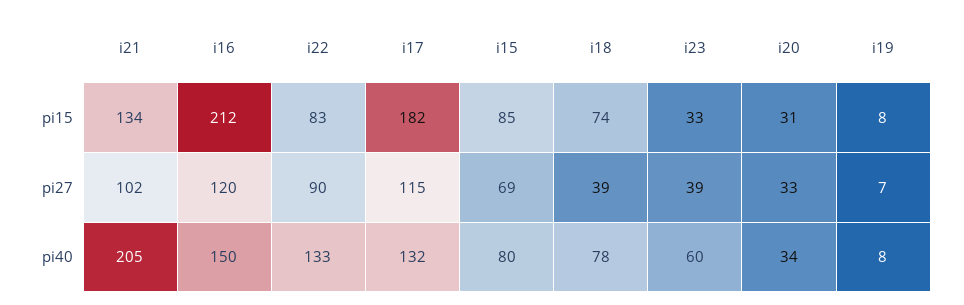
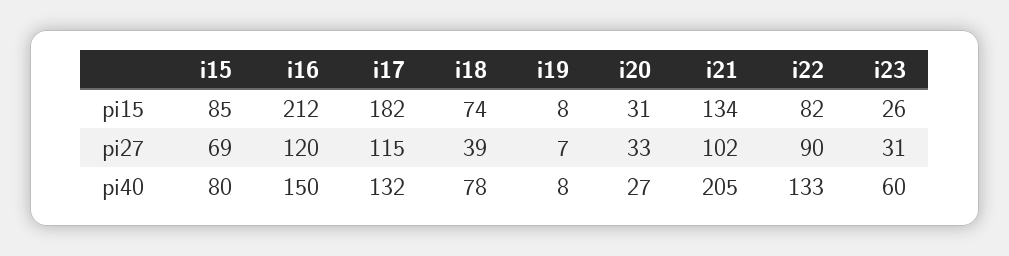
  {
    "i21": {
      "pi15": 134,
      "pi27": 102,
      "pi40": 205
    },
    "i16": {
      "pi15": 212,
      "pi27": 120,
      "pi40": 150
    },
    "i22": {
-     "pi15": 83,
+     "pi15": 82,
      "pi27": 90,
      "pi40": 133
    },
    "i17": {
      "pi15": 182,
      "pi27": 115,
      "pi40": 132
    },
    "i15": {
      "pi15": 85,
      "pi27": 69,
      "pi40": 80
    },
    "i18": {
      "pi15": 74,
      "pi27": 39,
      "pi40": 78
    },
    "i23": {
-     "pi15": 33,
+     "pi15": 26,
-     "pi27": 39,
+     "pi27": 31,
      "pi40": 60
    },
    "i20": {
      "pi15": 31,
      "pi27": 33,
-     "pi40": 34
+     "pi40": 27
    },
    "i19": {
      "pi15": 8,
      "pi27": 7,
      "pi40": 8
    }
  }

